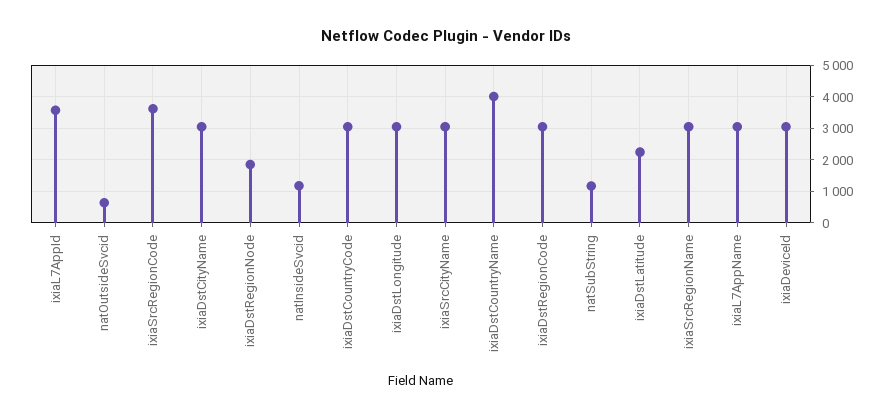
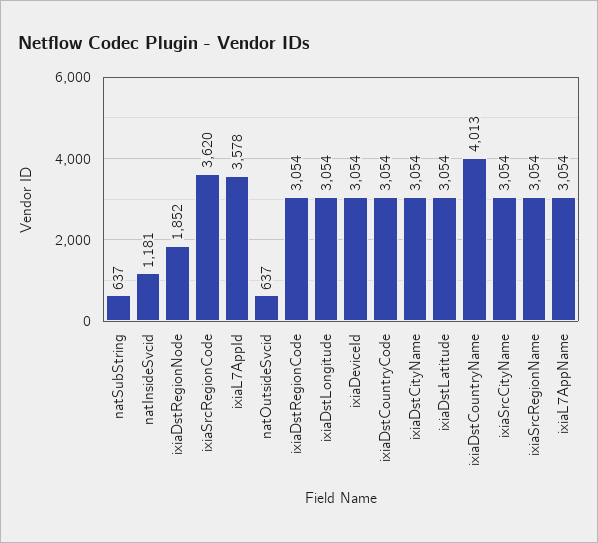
  {
    "ixiaL7AppId": 3578,
    "natOutsideSvcid": 637,
    "ixiaSrcRegionCode": 3620,
    "ixiaDstCityName": 3054,
    "ixiaDstRegionNode": 1852,
    "natInsideSvcid": 1181,
    "ixiaDstCountryCode": 3054,
    "ixiaDstLongitude": 3054,
    "ixiaSrcCityName": 3054,
    "ixiaDstCountryName": 4013,
    "ixiaDstRegionCode": 3054,
-   "natSubString": 1200,
+   "natSubString": 637,
-   "ixiaDstLatitude": 2200,
+   "ixiaDstLatitude": 3054,
    "ixiaSrcRegionName": 3054,
    "ixiaL7AppName": 3054,
    "ixiaDeviceId": 3054
  }

